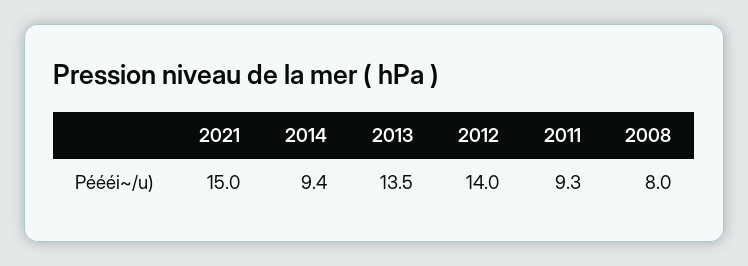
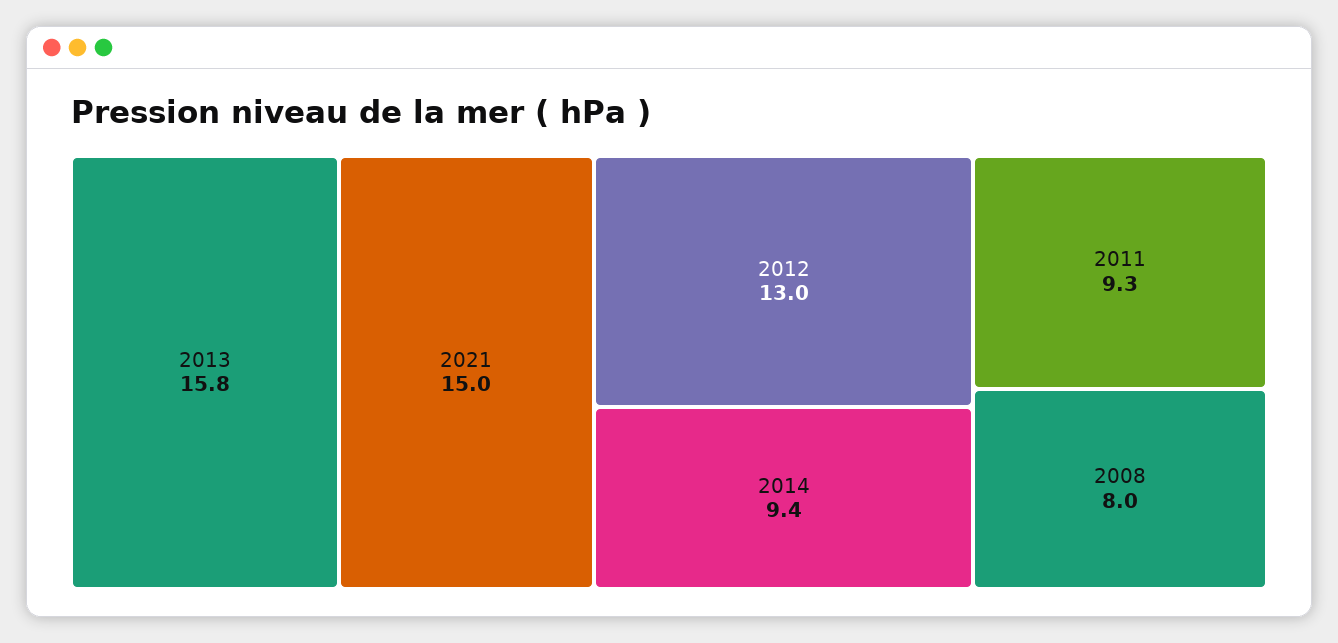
  {
    "2021": 15,
    "2014": 9.4,
-   "2013": 13.5,
+   "2013": 15.8,
-   "2012": 14,
+   "2012": 13,
    "2011": 9.3,
    "2008": 8
  }

